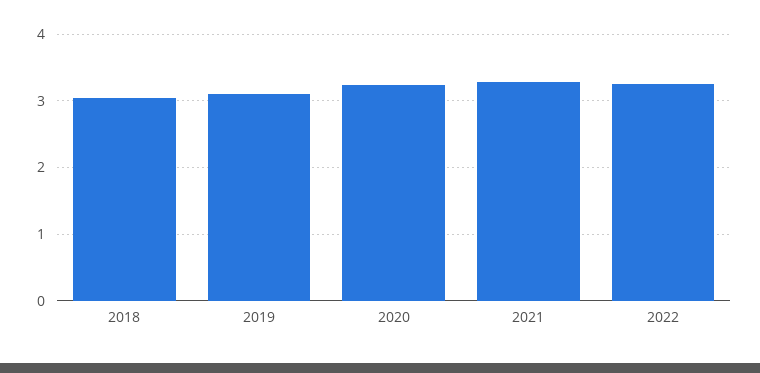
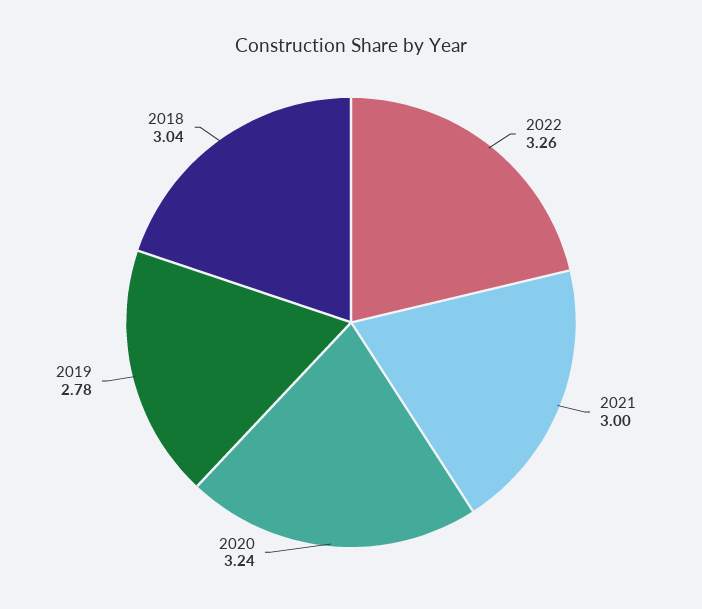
  {
    "2018": 3.04,
-   "2019": 3.1,
+   "2019": 2.78,
    "2020": 3.24,
-   "2021": 3.3,
+   "2021": 3,
    "2022": 3.26
  }

